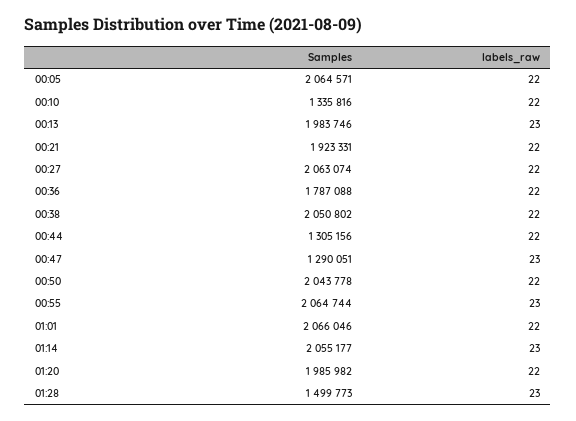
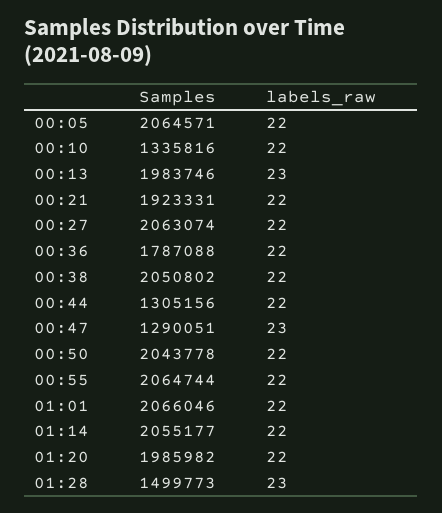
  {
    "Samples": {
      "00:05": 2064571,
      "00:10": 1335816,
      "00:13": 1983746,
      "00:21": 1923331,
      "00:27": 2063074,
      "00:36": 1787088,
      "00:38": 2050802,
      "00:44": 1305156,
      "00:47": 1290051,
      "00:50": 2043778,
      "00:55": 2064744,
      "01:01": 2066046,
      "01:14": 2055177,
      "01:20": 1985982,
      "01:28": 1499773
    },
    "labels_raw": {
      "00:05": 22,
      "00:10": 22,
      "00:13": 23,
      "00:21": 22,
      "00:27": 22,
      "00:36": 22,
      "00:38": 22,
      "00:44": 22,
      "00:47": 23,
      "00:50": 22,
-     "00:55": 23,
+     "00:55": 22,
      "01:01": 22,
-     "01:14": 23,
+     "01:14": 22,
      "01:20": 22,
      "01:28": 23
    }
  }

